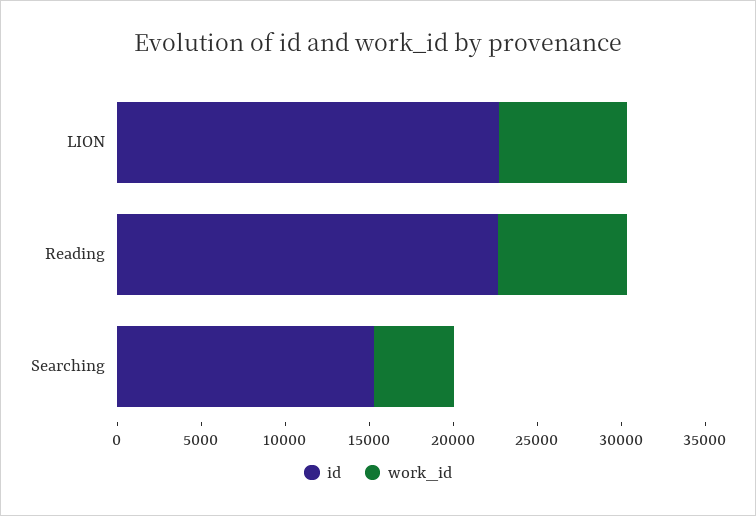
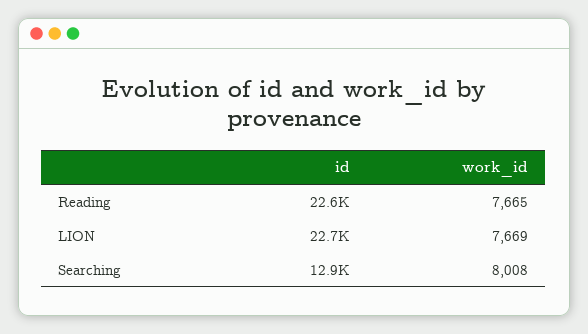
  {
    "id": {
      "LION": 22700,
      "Reading": 22600,
-     "Searching": 15000
+     "Searching": 12900
    },
    "work_id": {
      "LION": 7669,
      "Reading": 7665,
-     "Searching": 5000
+     "Searching": 8008
    }
  }

